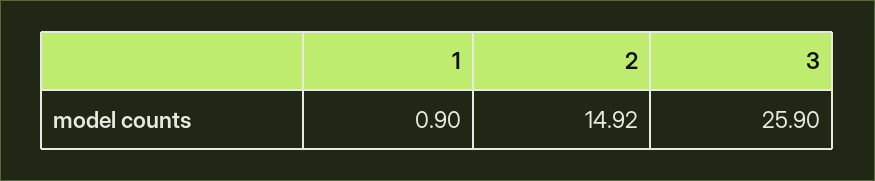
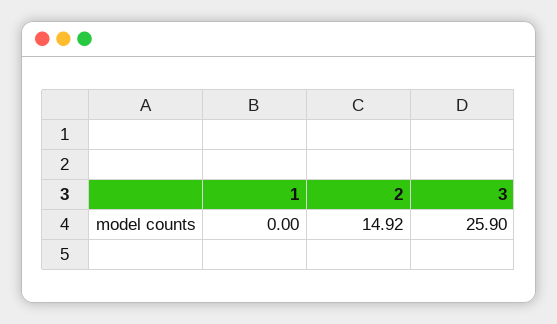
  {
-   "1": 0.9,
+   "1": 0,
    "2": 14.92,
    "3": 25.9
  }

